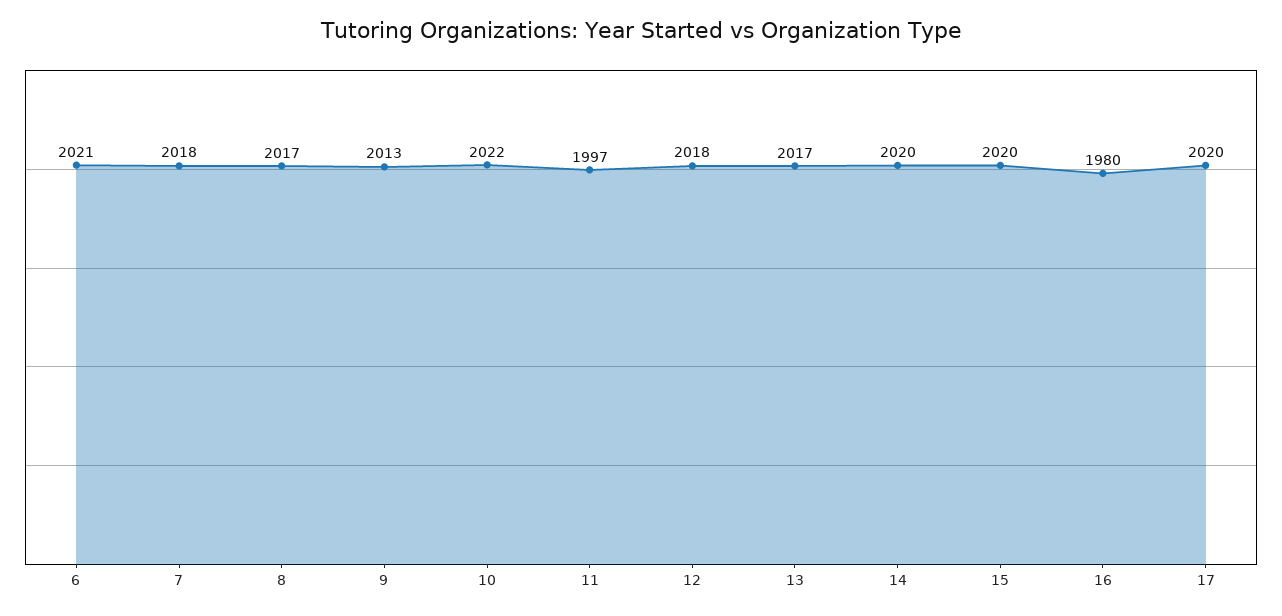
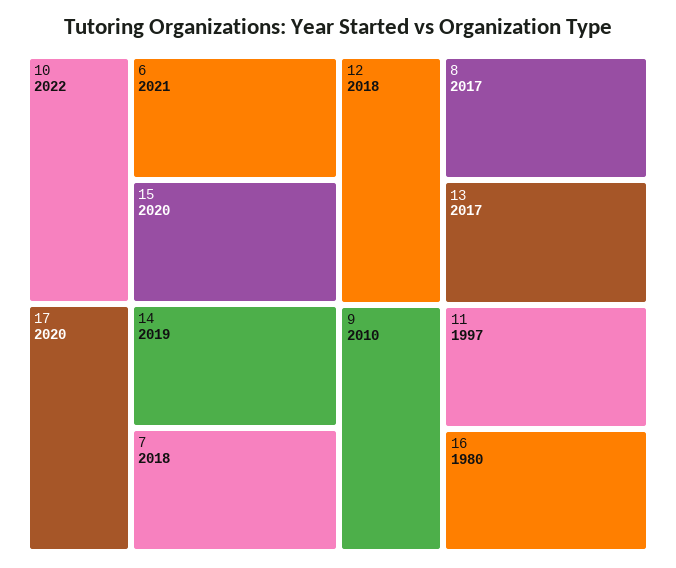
  {
    "6": 2021,
    "7": 2018,
    "8": 2017,
-   "9": 2013,
+   "9": 2010,
    "10": 2022,
    "11": 1997,
    "12": 2018,
    "13": 2017,
-   "14": 2020,
+   "14": 2019,
    "15": 2020,
    "16": 1980,
    "17": 2020
  }

